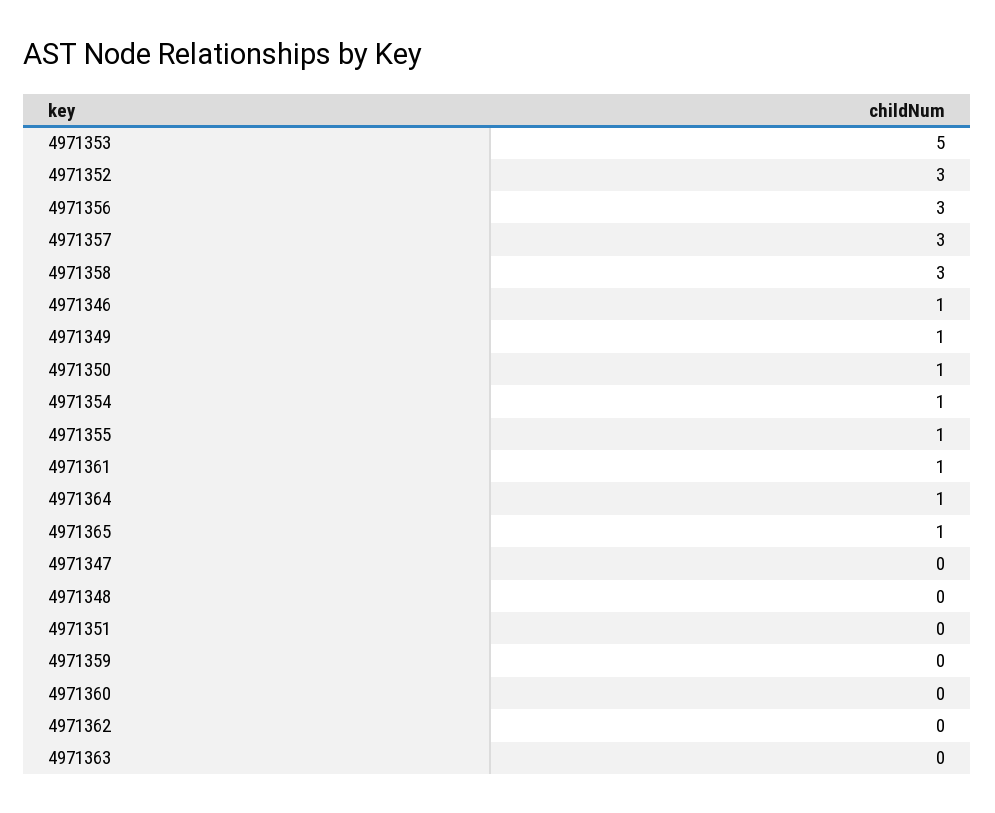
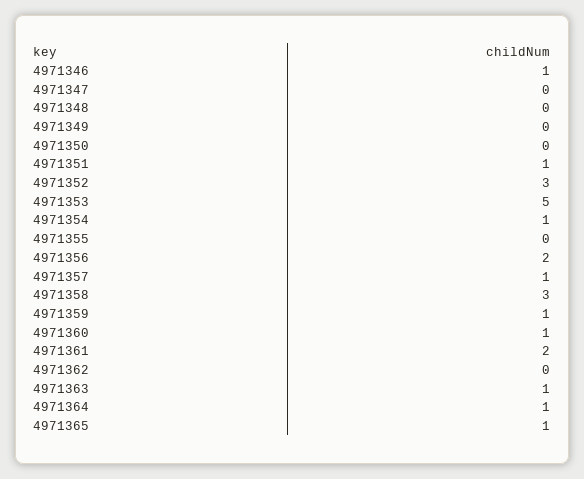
  {
    "4971353": 5,
    "4971352": 3,
-   "4971356": 3,
+   "4971356": 2,
-   "4971357": 3,
+   "4971357": 1,
    "4971358": 3,
    "4971346": 1,
-   "4971349": 1,
+   "4971349": 0,
-   "4971350": 1,
+   "4971350": 0,
    "4971354": 1,
-   "4971355": 1,
+   "4971355": 0,
-   "4971361": 1,
+   "4971361": 2,
    "4971364": 1,
    "4971365": 1,
    "4971347": 0,
    "4971348": 0,
-   "4971351": 0,
+   "4971351": 1,
-   "4971359": 0,
+   "4971359": 1,
-   "4971360": 0,
+   "4971360": 1,
    "4971362": 0,
-   "4971363": 0
+   "4971363": 1
  }

